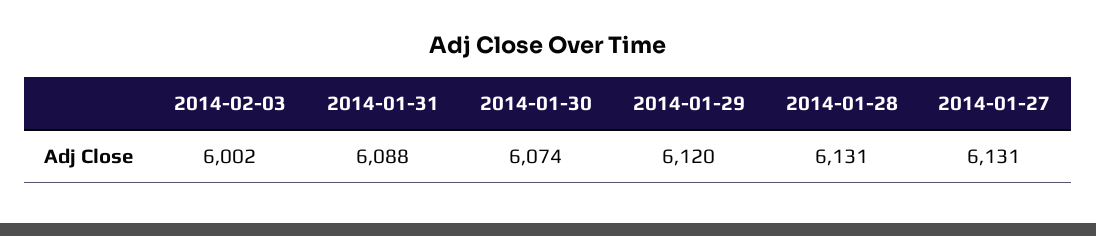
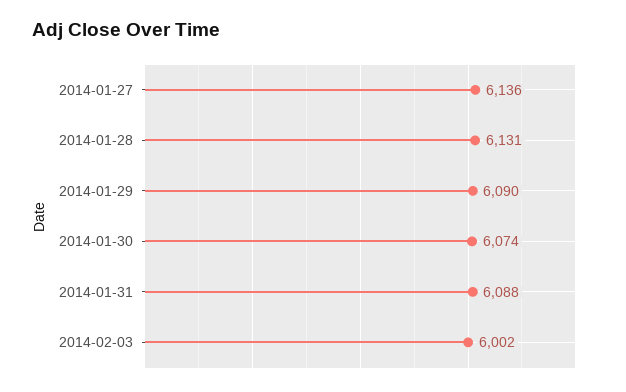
  {
    "2014-02-03": 6002,
    "2014-01-31": 6088,
    "2014-01-30": 6074,
-   "2014-01-29": 6120,
+   "2014-01-29": 6090,
    "2014-01-28": 6131,
-   "2014-01-27": 6131
+   "2014-01-27": 6136
  }

